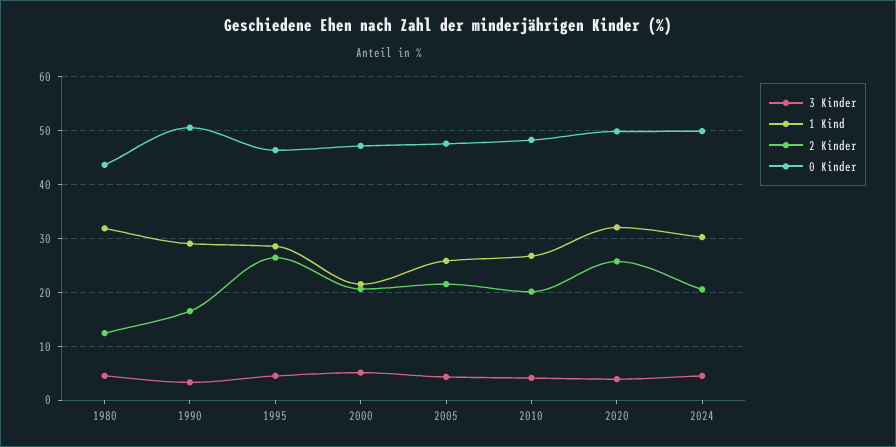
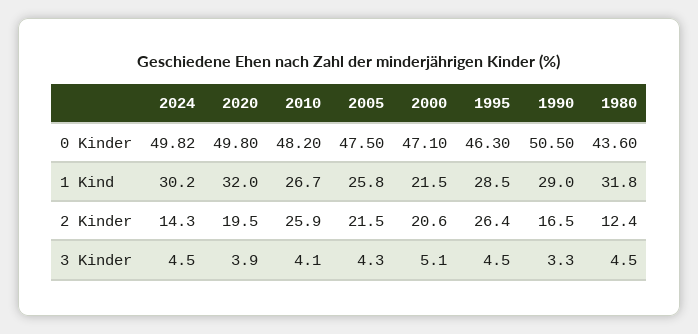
  {
    "3 Kinder": {
      "1980": 4.5,
      "1990": 3.3,
      "1995": 4.5,
      "2000": 5.1,
      "2005": 4.3,
      "2010": 4.1,
      "2020": 3.9,
      "2024": 4.5
    },
    "1 Kind": {
      "1980": 31.8,
      "1990": 29,
      "1995": 28.5,
      "2000": 21.5,
      "2005": 25.8,
      "2010": 26.7,
      "2020": 32,
      "2024": 30.2
    },
    "2 Kinder": {
      "1980": 12.4,
      "1990": 16.5,
      "1995": 26.4,
      "2000": 20.6,
      "2005": 21.5,
-     "2010": 20,
+     "2010": 25.9,
-     "2020": 26,
+     "2020": 19.5,
-     "2024": 20
+     "2024": 14.3
    },
    "0 Kinder": {
      "1980": 43.6,
      "1990": 50.5,
      "1995": 46.3,
      "2000": 47.1,
      "2005": 47.5,
      "2010": 48.2,
      "2020": 49.8,
      "2024": 49.82
    }
  }

